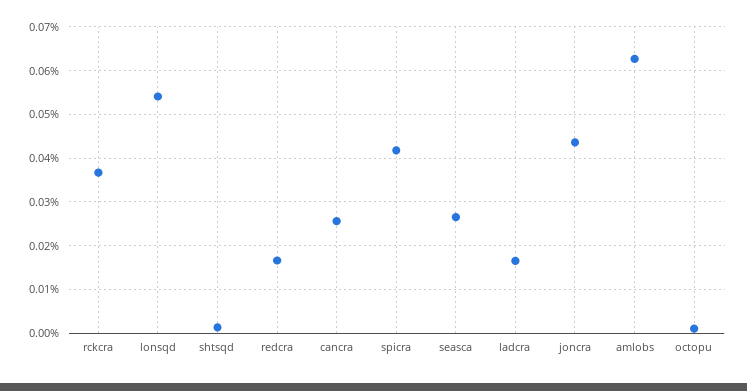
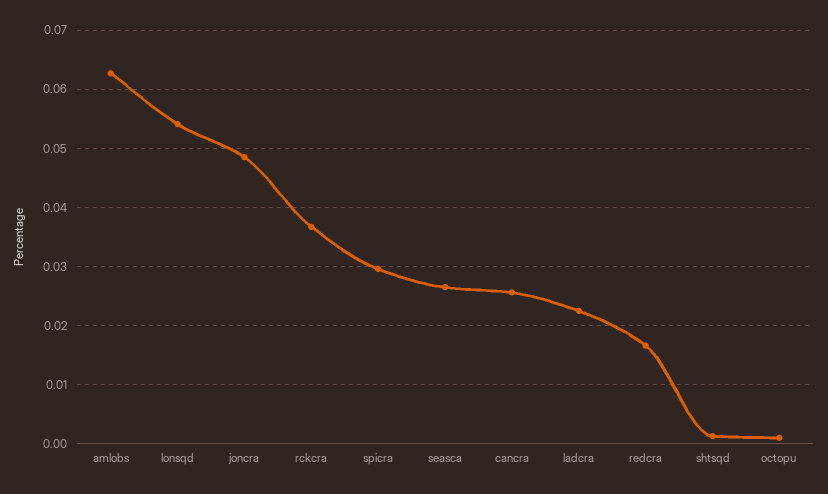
  {
    "rckcra": 0.036,
    "lonsqd": 0.054,
    "shtsqd": 0.002,
    "redcra": 0.016,
    "cancra": 0.026,
-   "spicra": 0.042,
+   "spicra": 0.03,
    "seasca": 0.026,
-   "ladcra": 0.016,
+   "ladcra": 0.022,
-   "joncra": 0.044,
+   "joncra": 0.048,
    "amlobs": 0.062,
    "octopu": 0.002
  }

